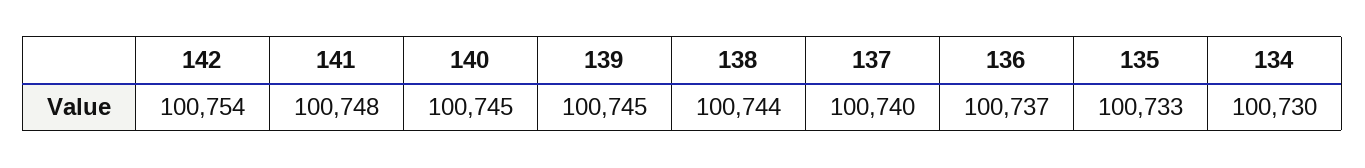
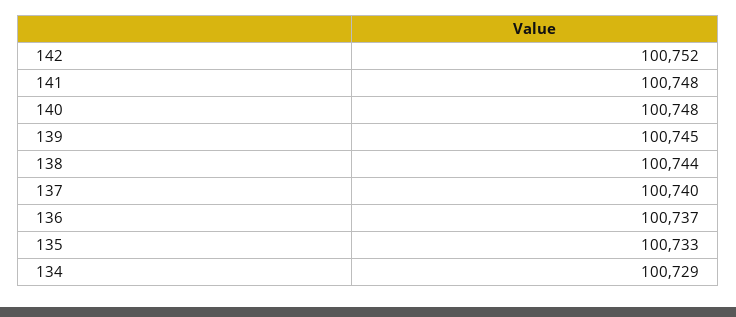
  {
-   "142": 100754,
+   "142": 100752,
    "141": 100748,
-   "140": 100745,
+   "140": 100748,
    "139": 100745,
    "138": 100744,
    "137": 100740,
    "136": 100737,
    "135": 100733,
-   "134": 100730
+   "134": 100729
  }

